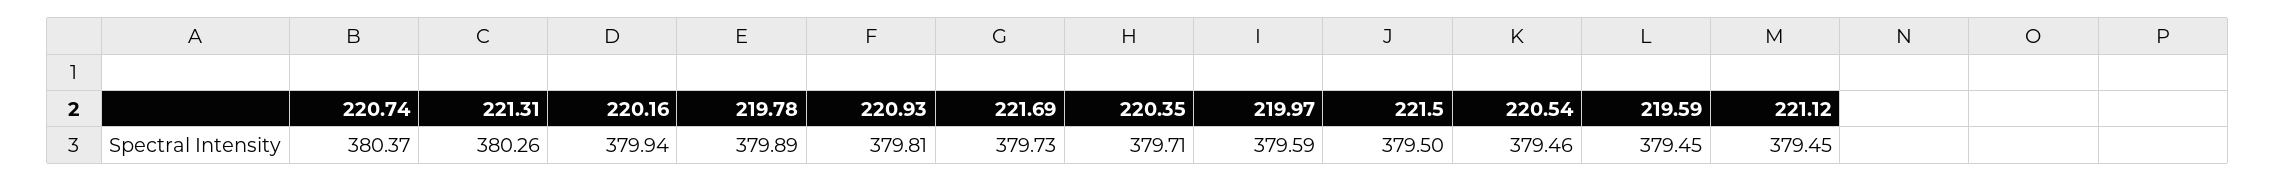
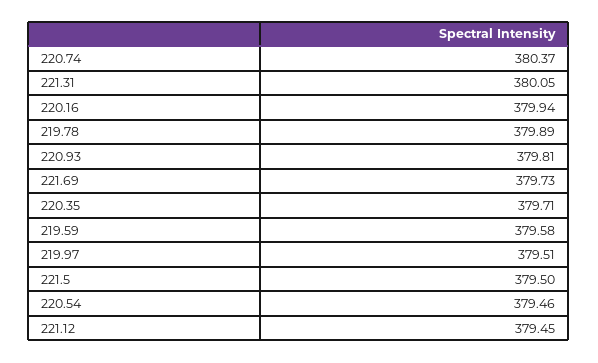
  {
    "220.74": 380.37,
-   "221.31": 380.26,
+   "221.31": 380.05,
    "220.16": 379.94,
    "219.78": 379.89,
    "220.93": 379.81,
    "221.69": 379.73,
    "220.35": 379.71,
-   "219.97": 379.59,
+   "219.97": 379.51,
    "221.5": 379.5,
    "220.54": 379.46,
-   "219.59": 379.45,
+   "219.59": 379.58,
    "221.12": 379.45
  }

